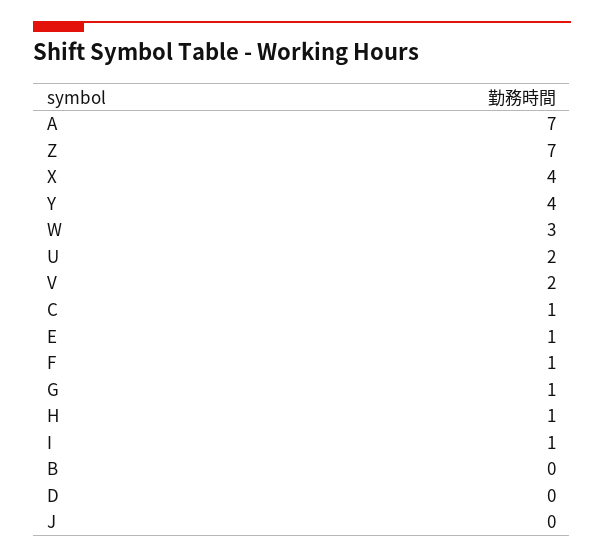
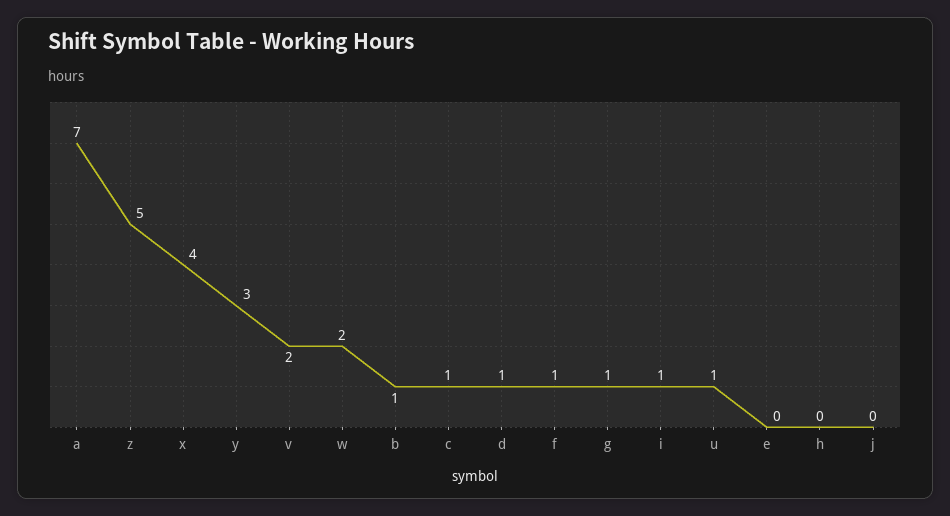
  {
    "A": 7,
-   "Z": 7,
+   "Z": 5,
    "X": 4,
-   "Y": 4,
+   "Y": 3,
-   "W": 3,
+   "W": 2,
-   "U": 2,
+   "U": 1,
    "V": 2,
    "C": 1,
-   "E": 1,
+   "E": 0,
    "F": 1,
    "G": 1,
-   "H": 1,
+   "H": 0,
    "I": 1,
-   "B": 0,
+   "B": 1,
-   "D": 0,
+   "D": 1,
    "J": 0
  }

